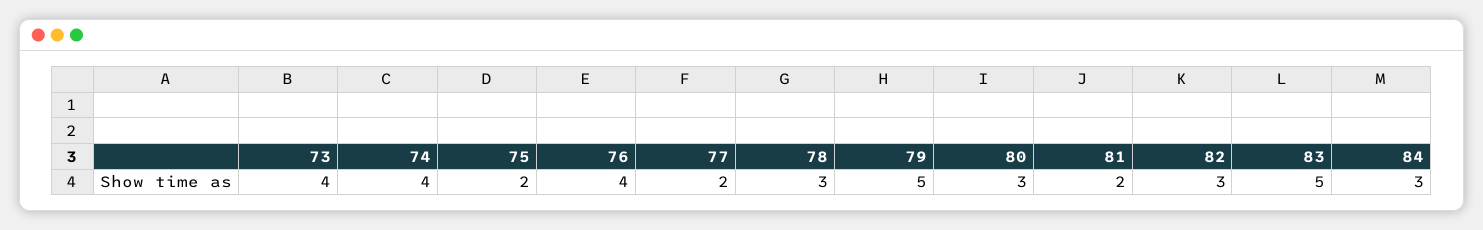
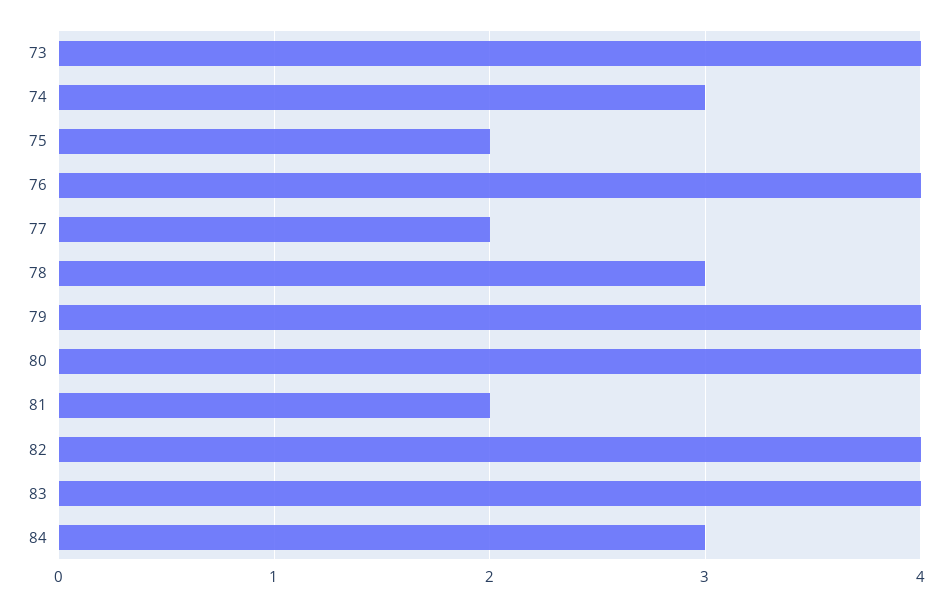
  {
    "73": 4,
-   "74": 4,
+   "74": 3,
    "75": 2,
    "76": 4,
    "77": 2,
    "78": 3,
-   "79": 5,
+   "79": 4,
-   "80": 3,
+   "80": 4,
    "81": 2,
-   "82": 3,
+   "82": 4,
-   "83": 5,
+   "83": 4,
    "84": 3
  }

